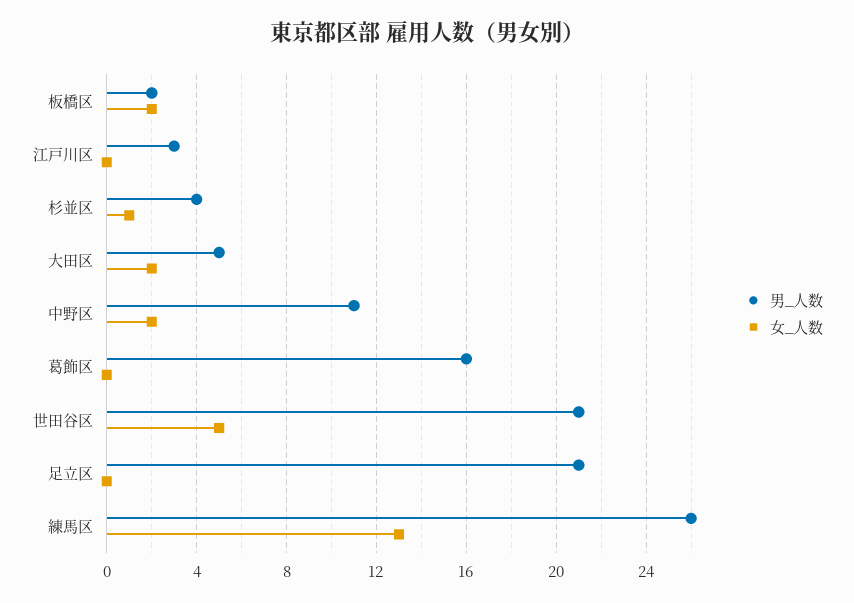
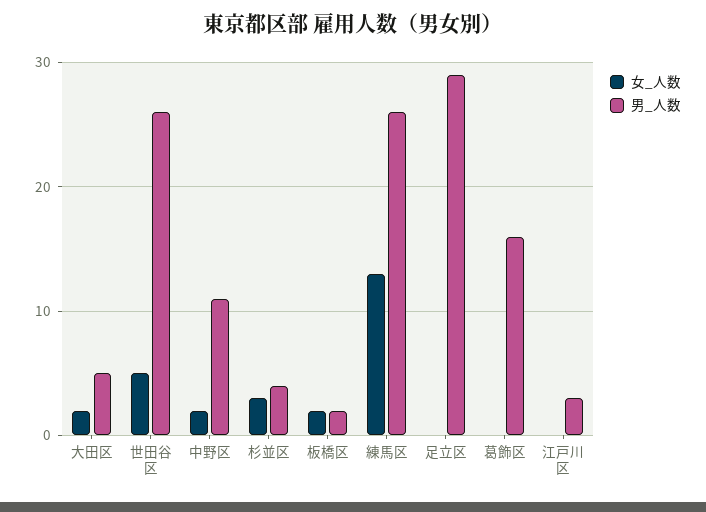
  {
    "男_人数": {
      "板橋区": 2,
      "江戸川区": 3,
      "杉並区": 4,
      "大田区": 5,
      "中野区": 11,
      "葛飾区": 16,
-     "世田谷区": 21,
+     "世田谷区": 26,
-     "足立区": 21,
+     "足立区": 29,
      "練馬区": 26
    },
    "女_人数": {
      "板橋区": 2,
      "江戸川区": 0,
-     "杉並区": 1,
+     "杉並区": 3,
      "大田区": 2,
      "中野区": 2,
      "葛飾区": 0,
      "世田谷区": 5,
      "足立区": 0,
      "練馬区": 13
    }
  }

